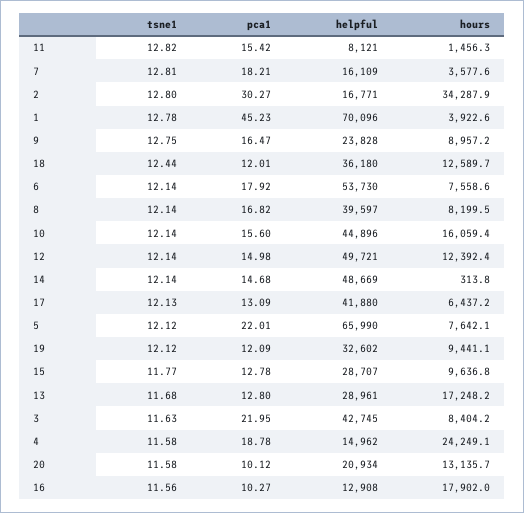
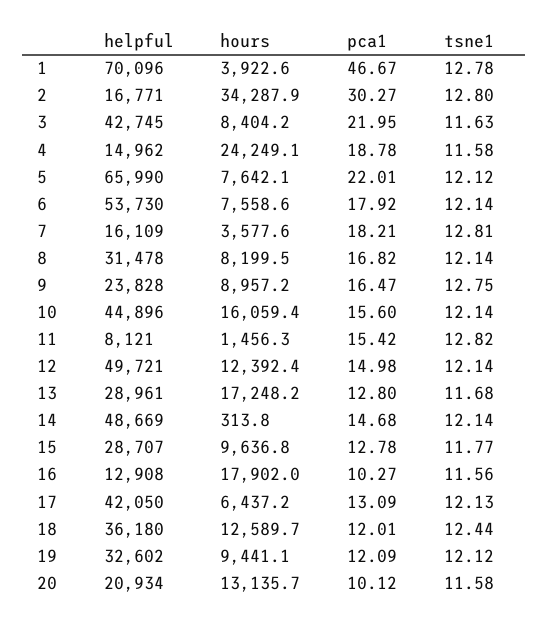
  {
    "tsne1": {
      "11": 12.82,
      "7": 12.81,
      "2": 12.8,
      "1": 12.78,
      "9": 12.75,
      "18": 12.44,
      "6": 12.14,
      "8": 12.14,
      "10": 12.14,
      "12": 12.14,
      "14": 12.14,
      "17": 12.13,
      "5": 12.12,
      "19": 12.12,
      "15": 11.77,
      "13": 11.68,
      "3": 11.63,
      "4": 11.58,
      "20": 11.58,
      "16": 11.56
    },
    "pca1": {
      "11": 15.42,
      "7": 18.21,
      "2": 30.27,
-     "1": 45.23,
+     "1": 46.67,
      "9": 16.47,
      "18": 12.01,
      "6": 17.92,
      "8": 16.82,
      "10": 15.6,
      "12": 14.98,
      "14": 14.68,
      "17": 13.09,
      "5": 22.01,
      "19": 12.09,
      "15": 12.78,
      "13": 12.8,
      "3": 21.95,
      "4": 18.78,
      "20": 10.12,
      "16": 10.27
    },
    "helpful": {
      "11": 8121,
      "7": 16109,
      "2": 16771,
      "1": 70096,
      "9": 23828,
      "18": 36180,
      "6": 53730,
-     "8": 39597,
+     "8": 31478,
      "10": 44896,
      "12": 49721,
      "14": 48669,
-     "17": 41880,
+     "17": 42050,
      "5": 65990,
      "19": 32602,
      "15": 28707,
      "13": 28961,
      "3": 42745,
      "4": 14962,
      "20": 20934,
      "16": 12908
    },
    "hours": {
      "11": 1456.3,
      "7": 3577.6,
      "2": 34287.9,
      "1": 3922.6,
      "9": 8957.2,
      "18": 12589.7,
      "6": 7558.6,
      "8": 8199.5,
      "10": 16059.4,
      "12": 12392.4,
      "14": 313.8,
      "17": 6437.2,
      "5": 7642.1,
      "19": 9441.1,
      "15": 9636.8,
      "13": 17248.2,
      "3": 8404.2,
      "4": 24249.1,
      "20": 13135.7,
      "16": 17902
    }
  }

